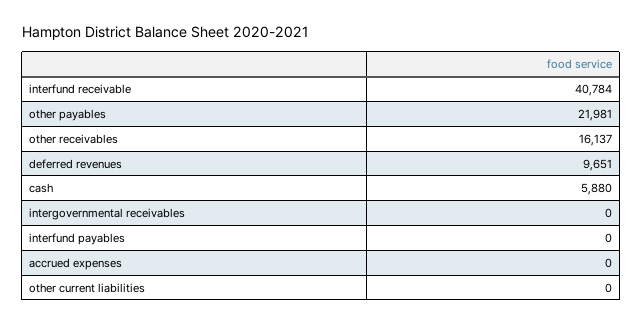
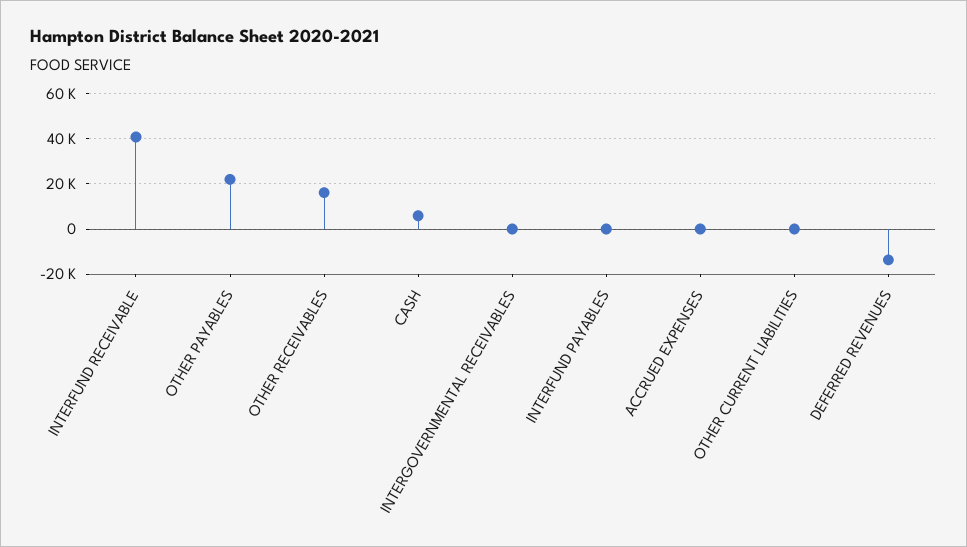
  {
    "interfund receivable": 40784,
    "other payables": 21981,
    "other receivables": 16137,
-   "deferred revenues": 9651,
+   "deferred revenues": -15000,
    "cash": 5880,
    "intergovernmental receivables": 0,
    "interfund payables": 0,
    "accrued expenses": 0,
    "other current liabilities": 0
  }

